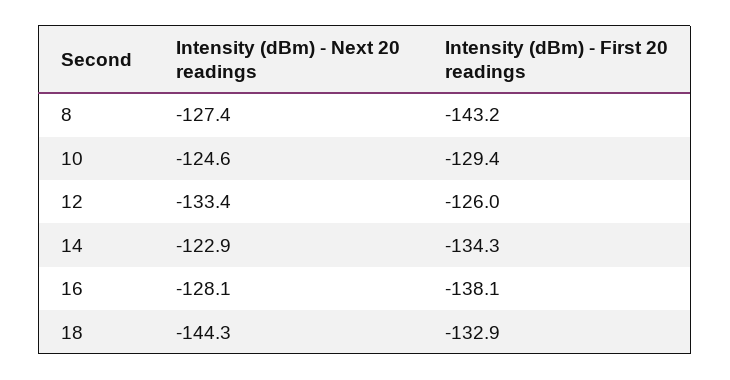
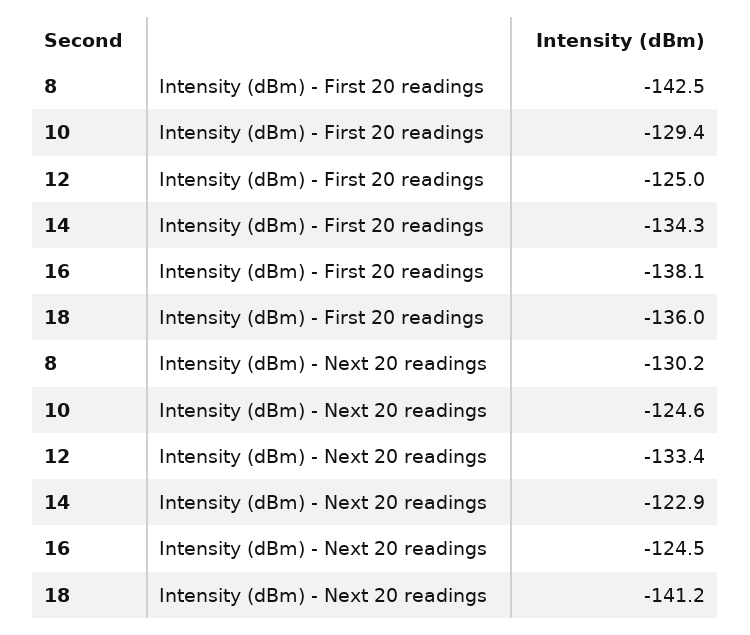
  {
    "Intensity (dBm) - Next 20 readings": {
-     "8": -127.4,
+     "8": -130.2,
      "10": -124.6,
      "12": -133.4,
      "14": -122.9,
-     "16": -128.1,
+     "16": -124.5,
-     "18": -144.3
+     "18": -141.2
    },
    "Intensity (dBm) - First 20 readings": {
-     "8": -143.2,
+     "8": -142.5,
      "10": -129.4,
-     "12": -126,
+     "12": -125,
      "14": -134.3,
      "16": -138.1,
-     "18": -132.9
+     "18": -136
    }
  }

